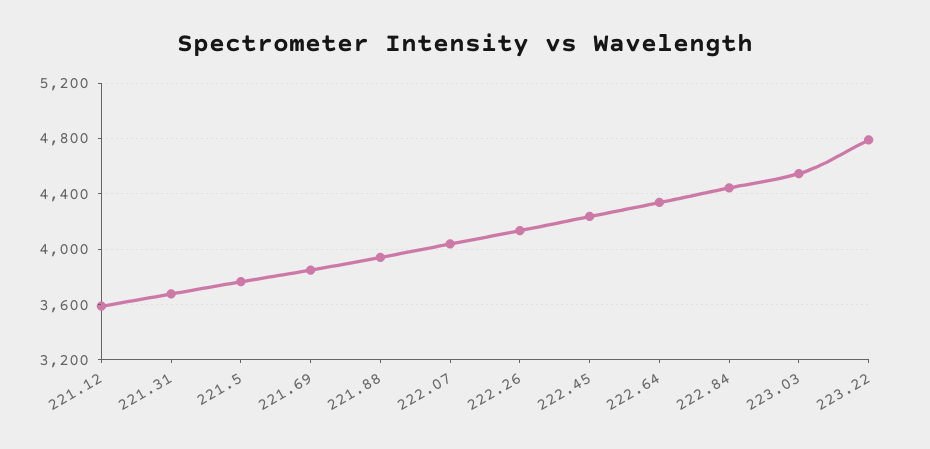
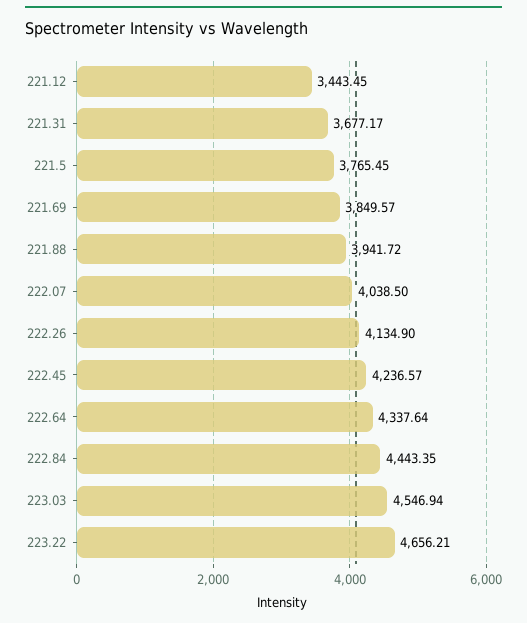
  {
-   "221.12": 3600,
+   "221.12": 3443.45,
    "221.31": 3677.17,
    "221.5": 3765.45,
    "221.69": 3849.57,
    "221.88": 3941.72,
    "222.07": 4038.5,
    "222.26": 4134.9,
    "222.45": 4236.57,
    "222.64": 4337.64,
    "222.84": 4443.35,
    "223.03": 4546.94,
-   "223.22": 4800
+   "223.22": 4656.21
  }

